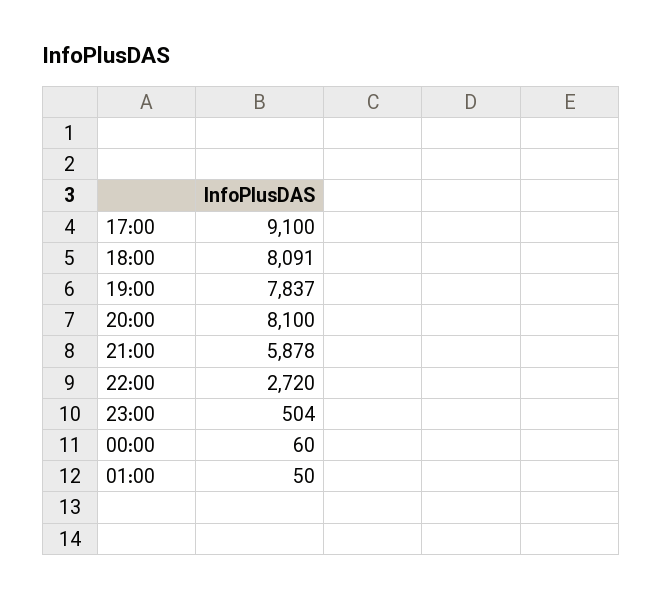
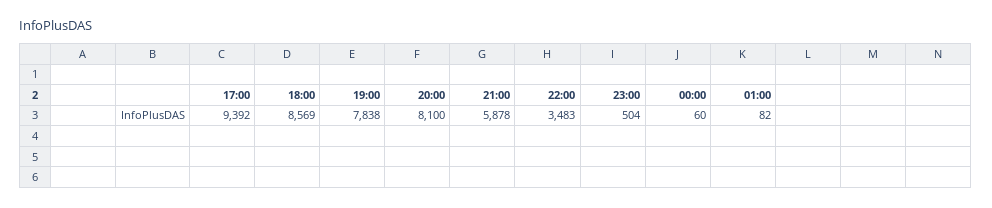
  {
-   "17:00": 9100,
+   "17:00": 9392,
-   "18:00": 8091,
+   "18:00": 8569,
-   "19:00": 7837,
+   "19:00": 7838,
    "20:00": 8100,
    "21:00": 5878,
-   "22:00": 2720,
+   "22:00": 3483,
    "23:00": 504,
    "00:00": 60,
-   "01:00": 50
+   "01:00": 82
  }

